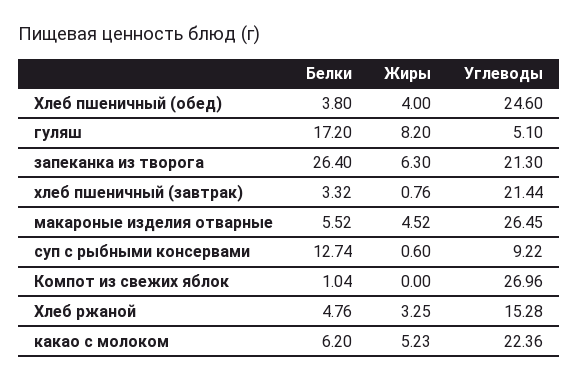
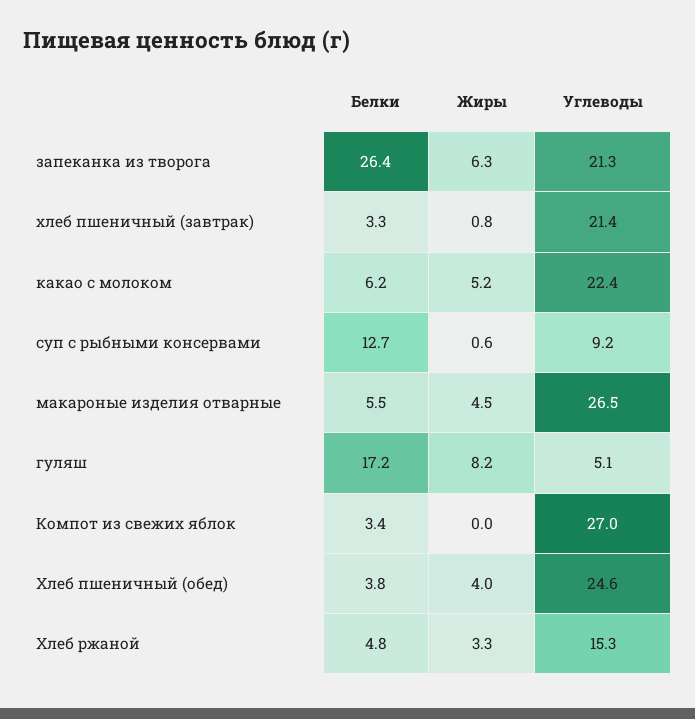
  {
    "Белки": {
      "Хлеб пшеничный (обед)": 3.8,
      "гуляш": 17.2,
      "запеканка из творога": 26.4,
      "хлеб пшеничный (завтрак)": 3.32,
      "макароные изделия отварные": 5.52,
      "суп с рыбными консервами": 12.74,
-     "Компот из свежих яблок": 1.04,
+     "Компот из свежих яблок": 3.4,
      "Хлеб ржаной": 4.76,
      "какао с молоком": 6.2
    },
    "Жиры": {
      "Хлеб пшеничный (обед)": 4,
      "гуляш": 8.2,
      "запеканка из творога": 6.3,
      "хлеб пшеничный (завтрак)": 0.76,
      "макароные изделия отварные": 4.52,
      "суп с рыбными консервами": 0.6,
      "Компот из свежих яблок": 0,
      "Хлеб ржаной": 3.25,
      "какао с молоком": 5.23
    },
    "Углеводы": {
      "Хлеб пшеничный (обед)": 24.6,
      "гуляш": 5.1,
      "запеканка из творога": 21.3,
      "хлеб пшеничный (завтрак)": 21.44,
      "макароные изделия отварные": 26.45,
      "суп с рыбными консервами": 9.22,
      "Компот из свежих яблок": 26.96,
      "Хлеб ржаной": 15.28,
      "какао с молоком": 22.36
    }
  }

